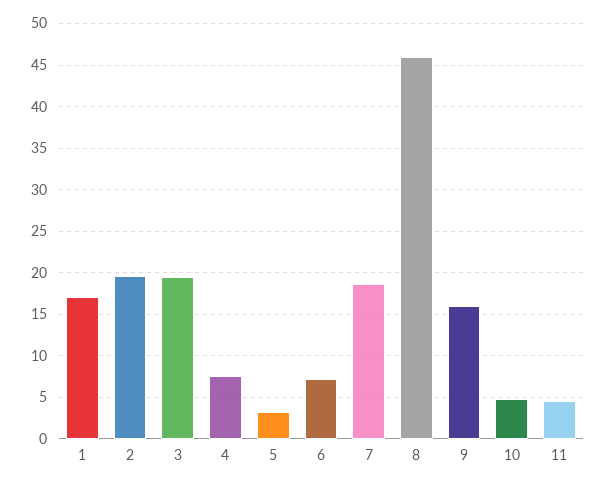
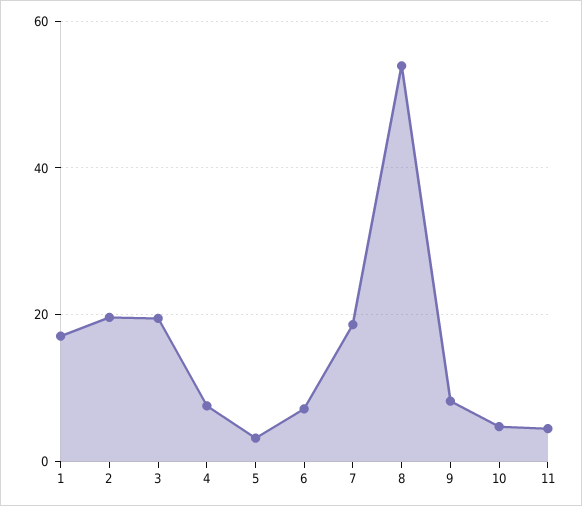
  {
    "1": 17,
    "2": 20,
    "3": 19,
    "4": 8,
    "5": 3,
    "6": 7,
    "7": 19,
-   "8": 46,
+   "8": 54,
-   "9": 16,
+   "9": 8,
    "10": 5,
    "11": 4
  }

